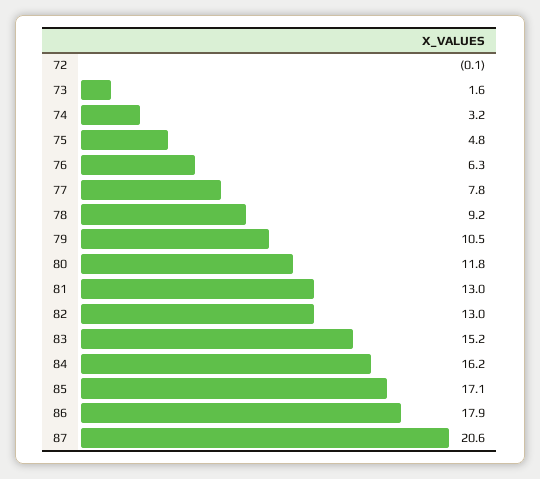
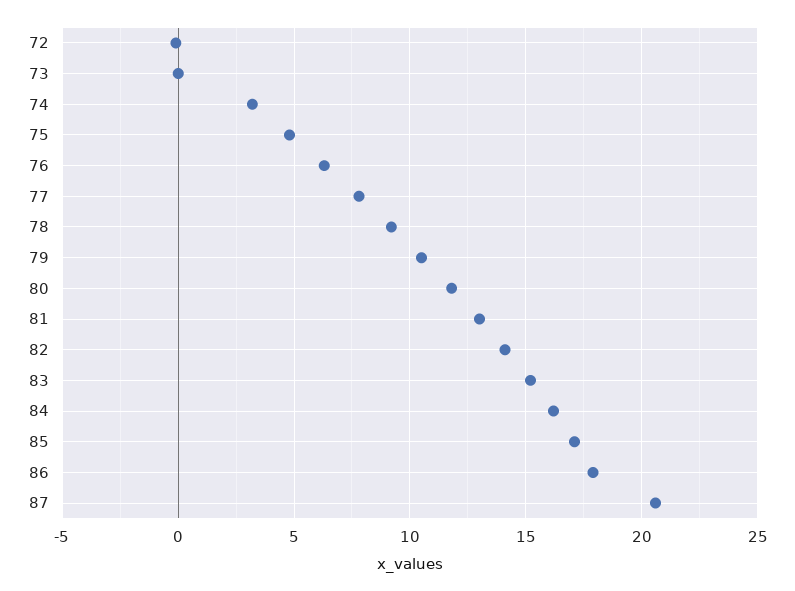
  {
    "72": -0.1,
-   "73": 1.6,
+   "73": 0,
    "74": 3.2,
    "75": 4.8,
    "76": 6.3,
    "77": 7.8,
    "78": 9.2,
    "79": 10.5,
    "80": 11.8,
    "81": 13,
-   "82": 13,
+   "82": 14,
    "83": 15.2,
    "84": 16.2,
    "85": 17.1,
    "86": 17.9,
    "87": 20.6
  }

